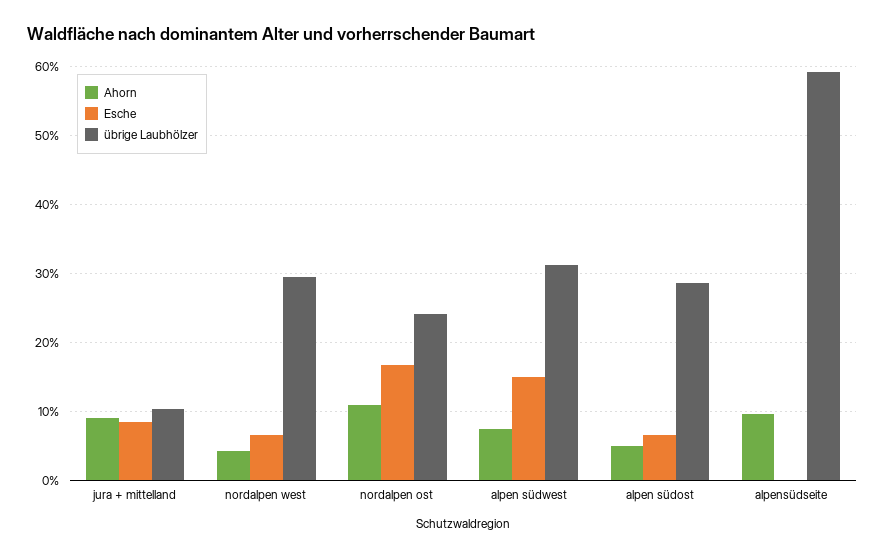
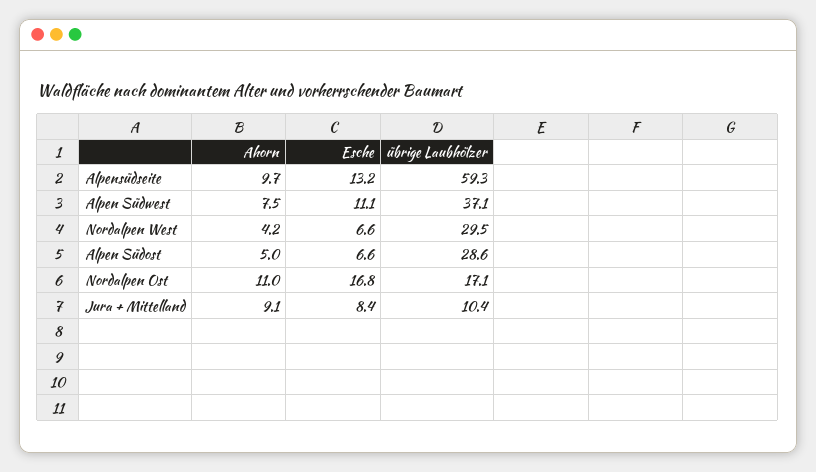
  {
    "Ahorn": {
      "jura + mittelland": 9.1,
      "nordalpen west": 4.2,
      "nordalpen ost": 11,
      "alpen südwest": 7.5,
      "alpen südost": 5,
      "alpensüdseite": 9.7
    },
    "Esche": {
      "jura + mittelland": 8.4,
      "nordalpen west": 6.6,
      "nordalpen ost": 16.8,
-     "alpen südwest": 15,
+     "alpen südwest": 11.1,
      "alpen südost": 6.6,
-     "alpensüdseite": 0
+     "alpensüdseite": 13.2
    },
    "übrige Laubhölzer": {
      "jura + mittelland": 10.4,
      "nordalpen west": 29.5,
-     "nordalpen ost": 24,
+     "nordalpen ost": 17.1,
-     "alpen südwest": 31,
+     "alpen südwest": 37.1,
      "alpen südost": 28.6,
      "alpensüdseite": 59.3
    }
  }

